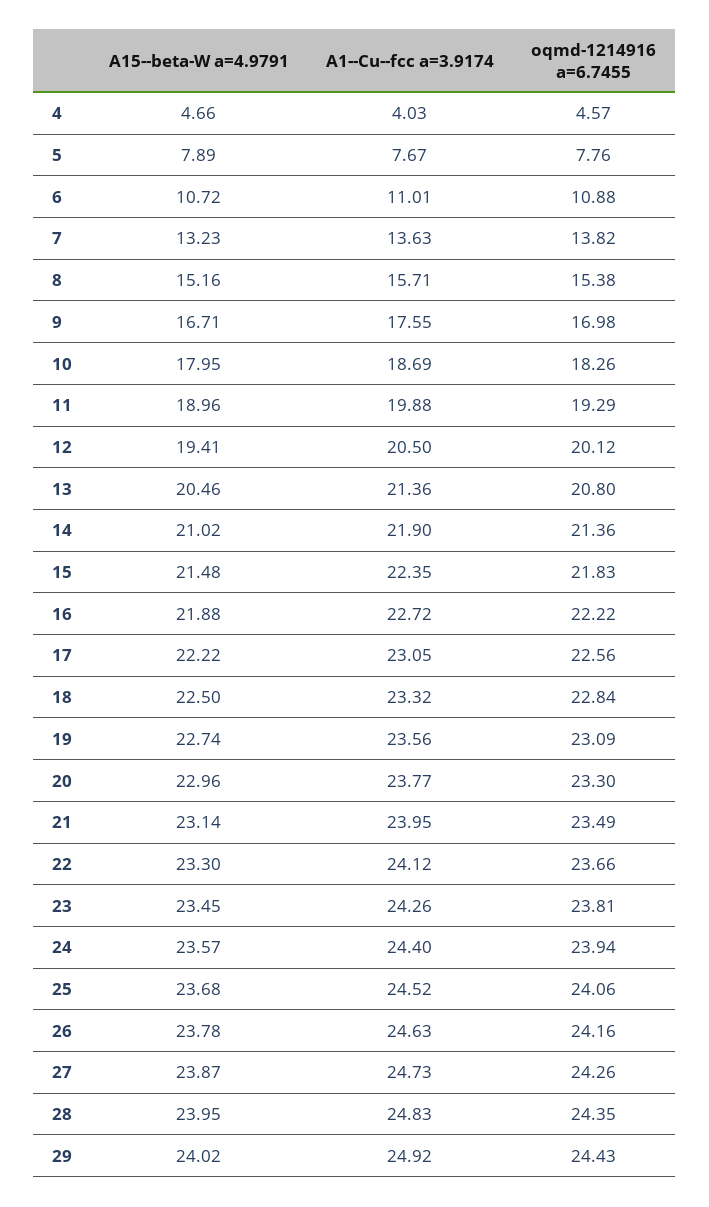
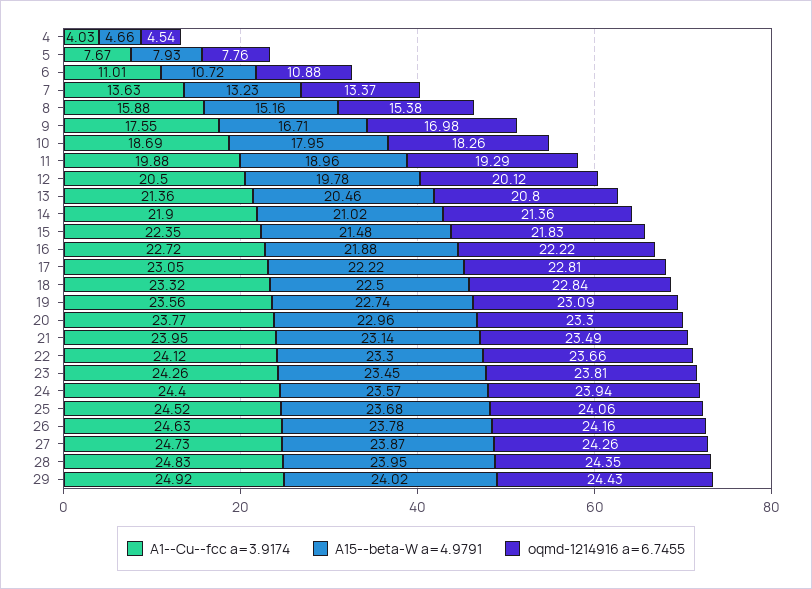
  {
    "A15--beta-W a=4.9791": {
      "4": 4.66,
-     "5": 7.89,
+     "5": 7.93,
      "6": 10.72,
      "7": 13.23,
      "8": 15.16,
      "9": 16.71,
      "10": 17.95,
      "11": 18.96,
-     "12": 19.41,
+     "12": 19.78,
      "13": 20.46,
      "14": 21.02,
      "15": 21.48,
      "16": 21.88,
      "17": 22.22,
      "18": 22.5,
      "19": 22.74,
      "20": 22.96,
      "21": 23.14,
      "22": 23.3,
      "23": 23.45,
      "24": 23.57,
      "25": 23.68,
      "26": 23.78,
      "27": 23.87,
      "28": 23.95,
      "29": 24.02
    },
    "A1--Cu--fcc a=3.9174": {
      "4": 4.03,
      "5": 7.67,
      "6": 11.01,
      "7": 13.63,
-     "8": 15.71,
+     "8": 15.88,
      "9": 17.55,
      "10": 18.69,
      "11": 19.88,
      "12": 20.5,
      "13": 21.36,
      "14": 21.9,
      "15": 22.35,
      "16": 22.72,
      "17": 23.05,
      "18": 23.32,
      "19": 23.56,
      "20": 23.77,
      "21": 23.95,
      "22": 24.12,
      "23": 24.26,
      "24": 24.4,
      "25": 24.52,
      "26": 24.63,
      "27": 24.73,
      "28": 24.83,
      "29": 24.92
    },
    "oqmd-1214916 a=6.7455": {
-     "4": 4.57,
+     "4": 4.54,
      "5": 7.76,
      "6": 10.88,
-     "7": 13.82,
+     "7": 13.37,
      "8": 15.38,
      "9": 16.98,
      "10": 18.26,
      "11": 19.29,
      "12": 20.12,
      "13": 20.8,
      "14": 21.36,
      "15": 21.83,
      "16": 22.22,
-     "17": 22.56,
+     "17": 22.81,
      "18": 22.84,
      "19": 23.09,
      "20": 23.3,
      "21": 23.49,
      "22": 23.66,
      "23": 23.81,
      "24": 23.94,
      "25": 24.06,
      "26": 24.16,
      "27": 24.26,
      "28": 24.35,
      "29": 24.43
    }
  }

